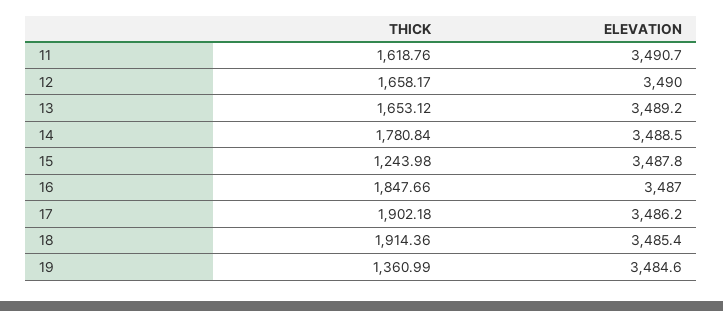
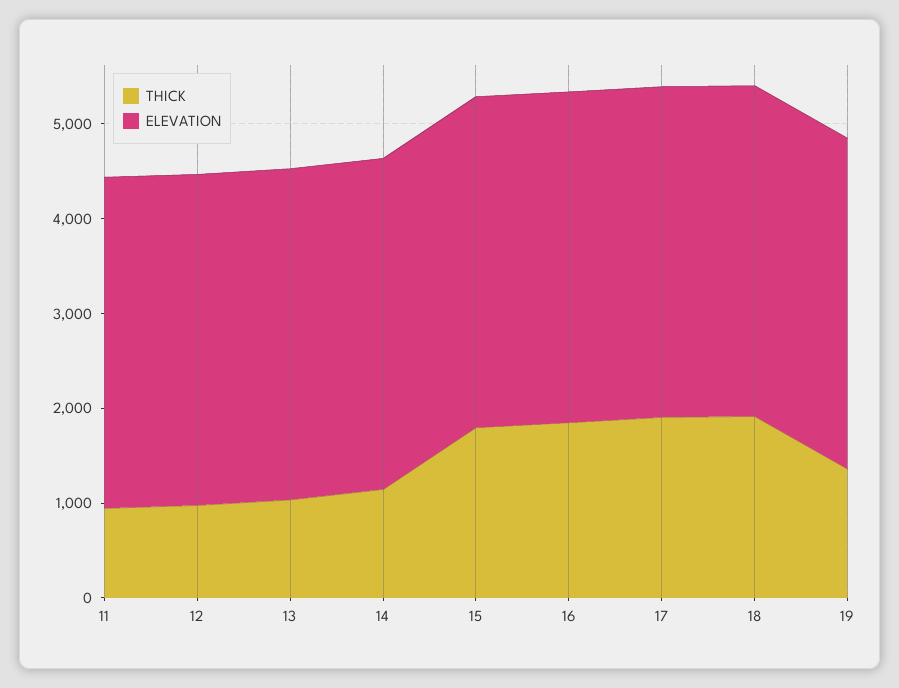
  {
    "THICK": {
-     "11": 1618.76,
+     "11": 1000,
-     "12": 1658.17,
+     "12": 1000,
-     "13": 1653.12,
+     "13": 1000,
-     "14": 1780.84,
+     "14": 1200,
-     "15": 1243.98,
+     "15": 1800,
      "16": 1847.66,
      "17": 1902.18,
      "18": 1914.36,
      "19": 1360.99
    },
    "ELEVATION": {
      "11": 3490.7,
      "12": 3490,
      "13": 3489.2,
      "14": 3488.5,
      "15": 3487.8,
      "16": 3487,
      "17": 3486.2,
      "18": 3485.4,
      "19": 3484.6
    }
  }

